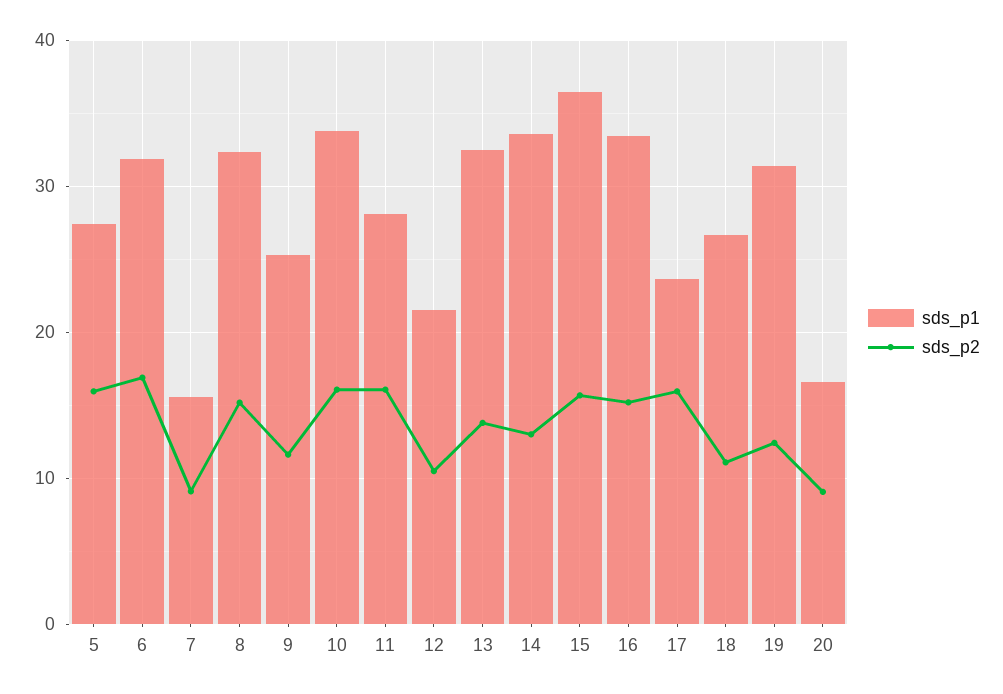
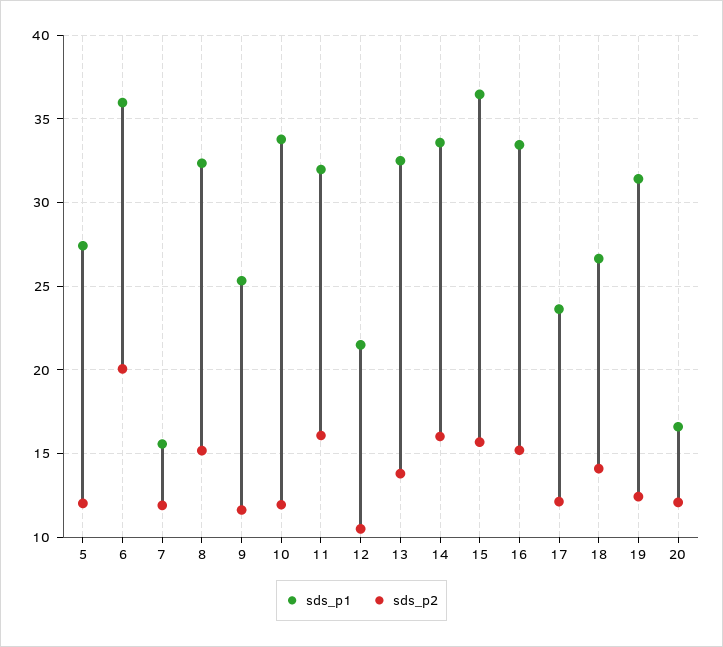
  {
    "sds_p1": {
      "5": 27.5,
-     "6": 32,
+     "6": 36,
      "7": 15.5,
      "8": 32.5,
      "9": 25.5,
      "10": 34,
-     "11": 28,
+     "11": 32,
      "12": 21.5,
      "13": 32.5,
      "14": 33.5,
      "15": 36.5,
      "16": 33.5,
      "17": 23.5,
      "18": 26.5,
      "19": 31.5,
      "20": 16.5
    },
    "sds_p2": {
-     "5": 16,
+     "5": 12,
-     "6": 17,
+     "6": 20,
-     "7": 9,
+     "7": 12,
      "8": 15,
      "9": 11.5,
-     "10": 16,
+     "10": 12,
      "11": 16,
      "12": 10.5,
      "13": 14,
-     "14": 13,
+     "14": 16,
      "15": 15.5,
      "16": 15,
-     "17": 16,
+     "17": 12,
-     "18": 11,
+     "18": 14,
      "19": 12.5,
-     "20": 9
+     "20": 12
    }
  }

